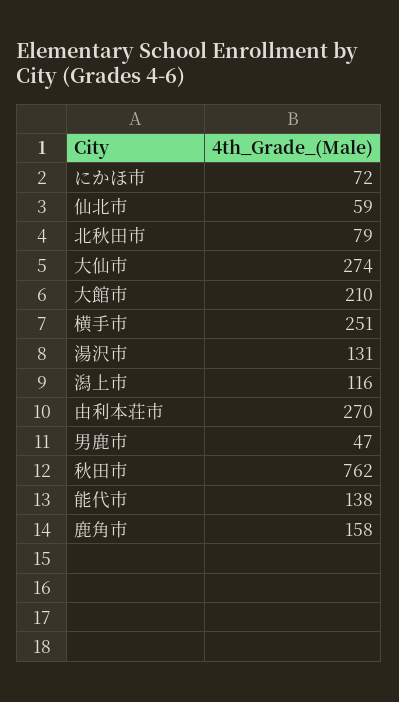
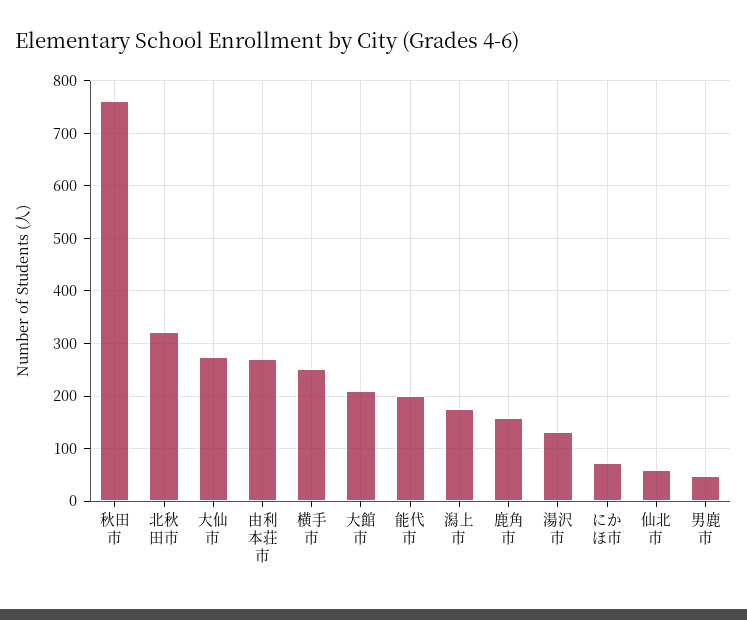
  {
    "にかほ市": 72,
    "仙北市": 59,
-   "北秋田市": 79,
+   "北秋田市": 320,
    "大仙市": 274,
    "大館市": 210,
    "横手市": 251,
    "湯沢市": 131,
-   "潟上市": 116,
+   "潟上市": 180,
    "由利本荘市": 270,
    "男鹿市": 47,
    "秋田市": 762,
-   "能代市": 138,
+   "能代市": 200,
    "鹿角市": 158
  }

